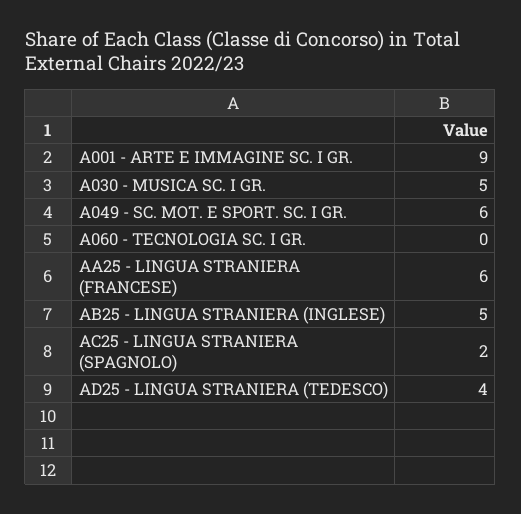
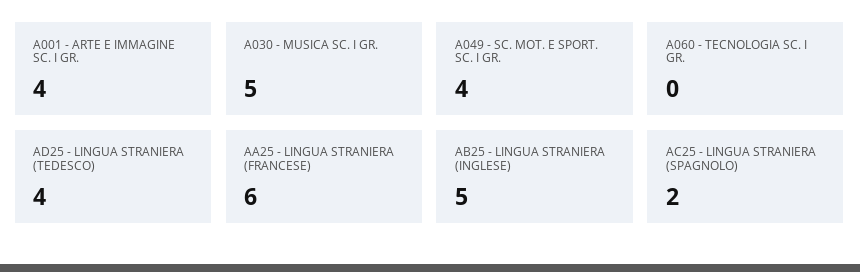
  {
-   "A001 - ARTE E IMMAGINE SC. I GR.": 9,
+   "A001 - ARTE E IMMAGINE SC. I GR.": 4,
    "A030 - MUSICA SC. I GR.": 5,
-   "A049 - SC. MOT. E SPORT. SC. I GR.": 6,
+   "A049 - SC. MOT. E SPORT. SC. I GR.": 4,
    "A060 - TECNOLOGIA SC. I GR.": 0,
    "AA25 - LINGUA STRANIERA (FRANCESE)": 6,
    "AB25 - LINGUA STRANIERA (INGLESE)": 5,
    "AC25 - LINGUA STRANIERA (SPAGNOLO)": 2,
    "AD25 - LINGUA STRANIERA (TEDESCO)": 4
  }

